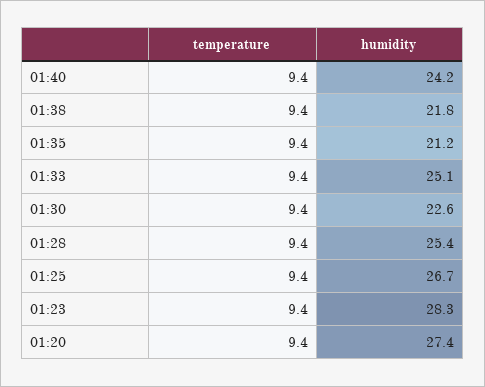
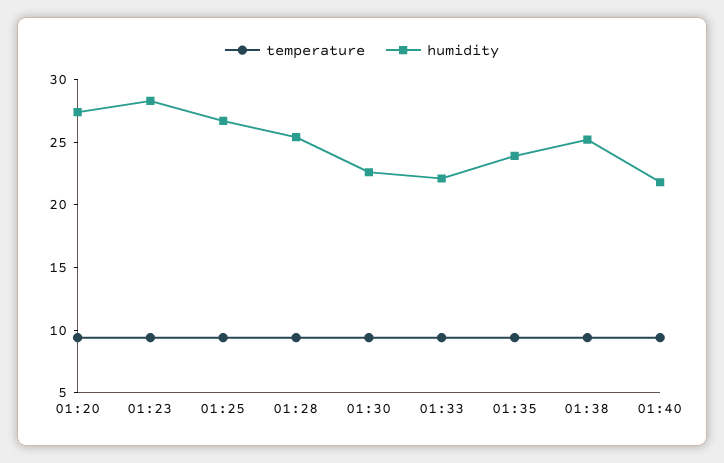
  {
    "temperature": {
      "01:40": 9.4,
      "01:38": 9.4,
      "01:35": 9.4,
      "01:33": 9.4,
      "01:30": 9.4,
      "01:28": 9.4,
      "01:25": 9.4,
      "01:23": 9.4,
      "01:20": 9.4
    },
    "humidity": {
-     "01:40": 24.2,
+     "01:40": 22,
-     "01:38": 21.8,
+     "01:38": 25,
-     "01:35": 21.2,
+     "01:35": 24,
-     "01:33": 25.1,
+     "01:33": 22,
      "01:30": 22.6,
      "01:28": 25.4,
      "01:25": 26.7,
      "01:23": 28.3,
      "01:20": 27.4
    }
  }

